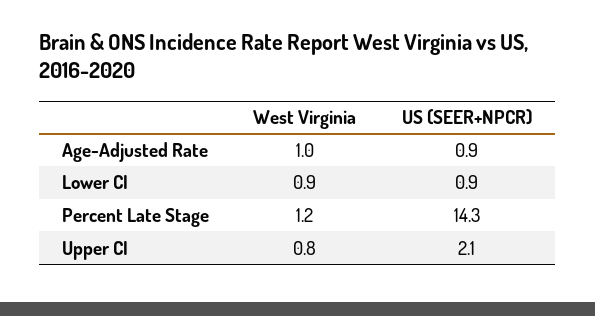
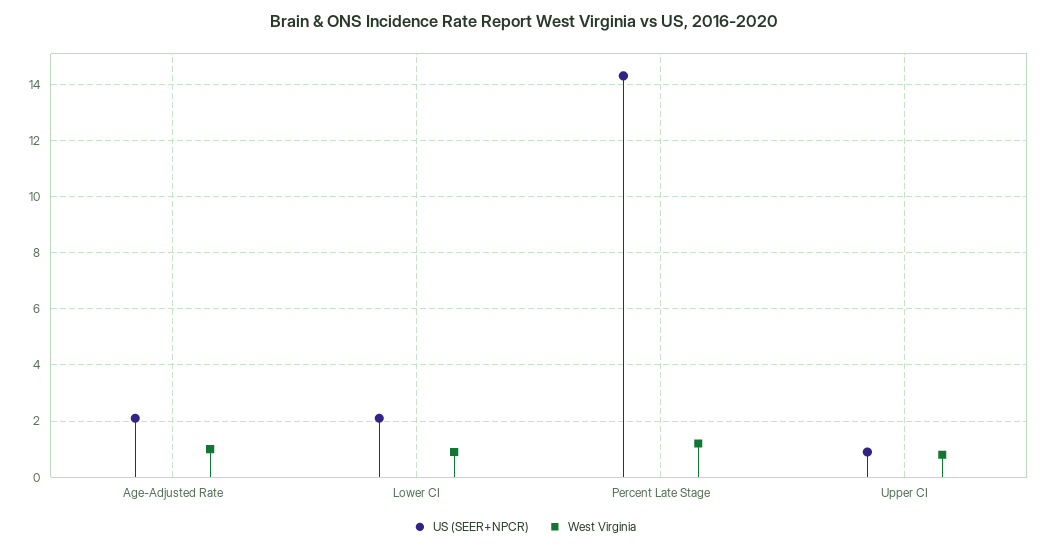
  {
    "West Virginia": {
      "Age-Adjusted Rate": 1,
      "Lower CI": 0.9,
      "Percent Late Stage": 1.2,
      "Upper CI": 0.8
    },
    "US (SEER+NPCR)": {
-     "Age-Adjusted Rate": 0.9,
+     "Age-Adjusted Rate": 2,
-     "Lower CI": 0.9,
+     "Lower CI": 2,
      "Percent Late Stage": 14.3,
-     "Upper CI": 2.1
+     "Upper CI": 1
    }
  }

